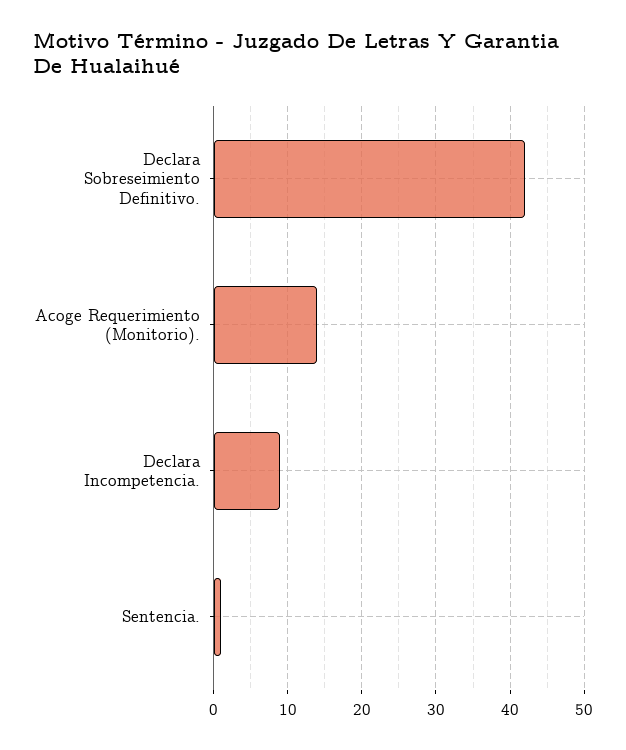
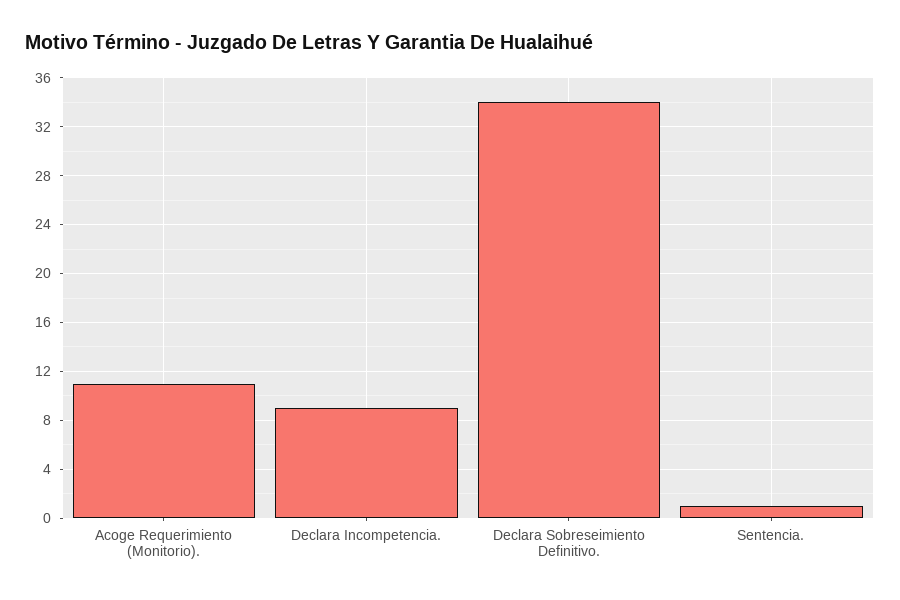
  {
-   "Declara Sobreseimiento Definitivo.": 42,
+   "Declara Sobreseimiento Definitivo.": 34,
-   "Acoge Requerimiento (Monitorio).": 14,
+   "Acoge Requerimiento (Monitorio).": 11,
    "Declara Incompetencia.": 9,
    "Sentencia.": 1
  }

